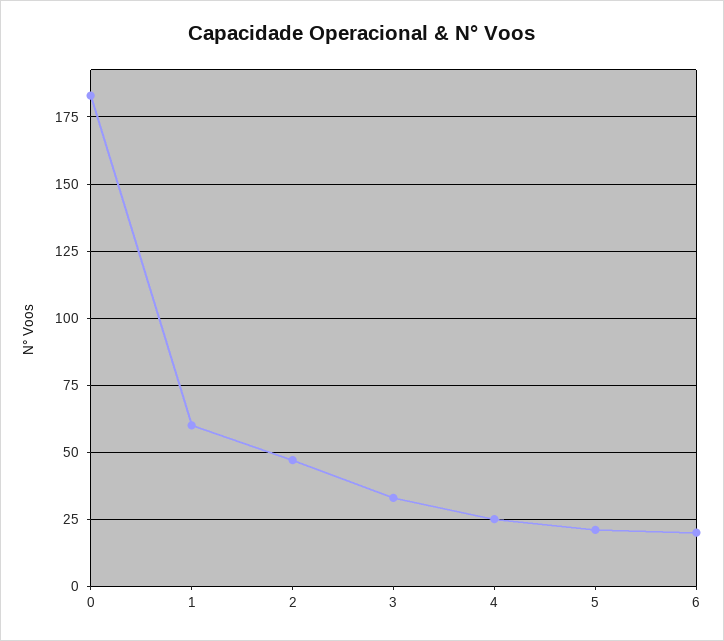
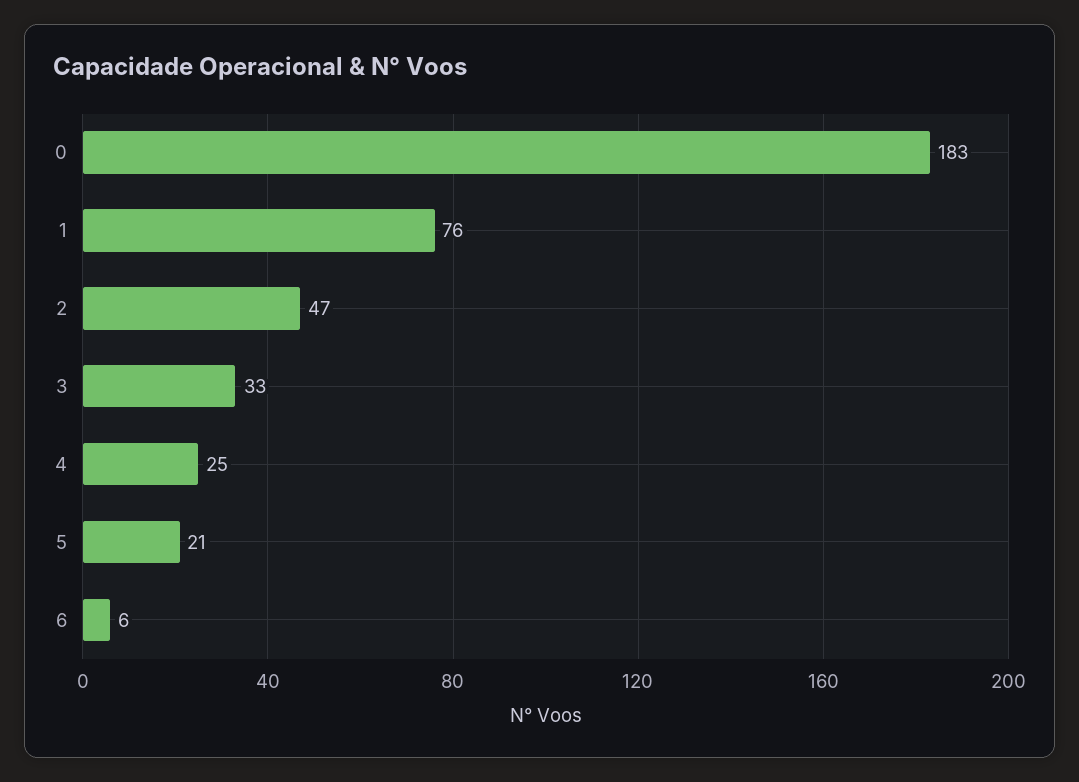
  {
    "0": 183,
-   "1": 60,
+   "1": 76,
    "2": 47,
    "3": 33,
    "4": 25,
    "5": 21,
-   "6": 20
+   "6": 6
  }

